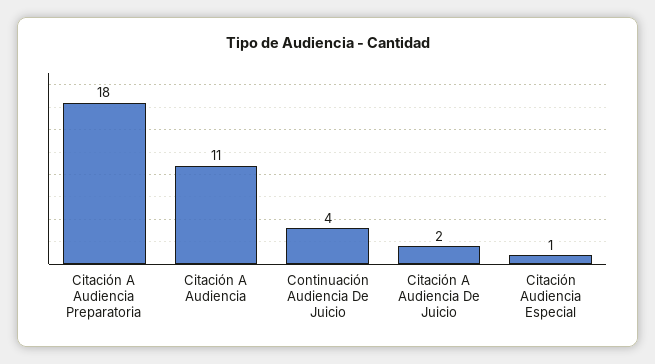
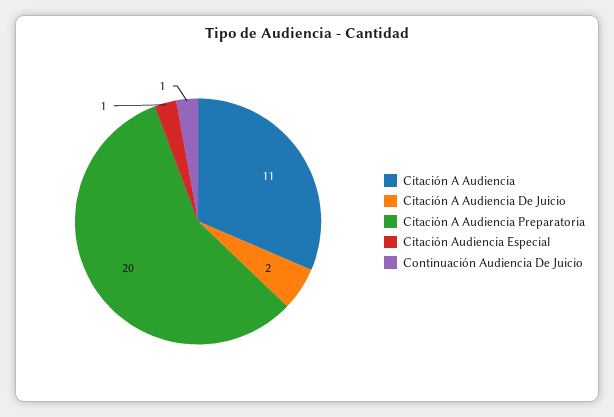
  {
-   "Citación A Audiencia Preparatoria": 18,
+   "Citación A Audiencia Preparatoria": 20,
    "Citación A Audiencia": 11,
-   "Continuación Audiencia De Juicio": 4,
+   "Continuación Audiencia De Juicio": 1,
    "Citación A Audiencia De Juicio": 2,
    "Citación Audiencia Especial": 1
  }

